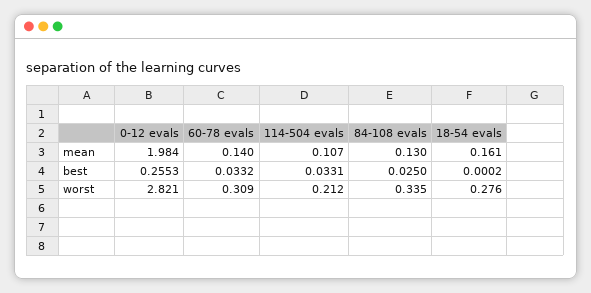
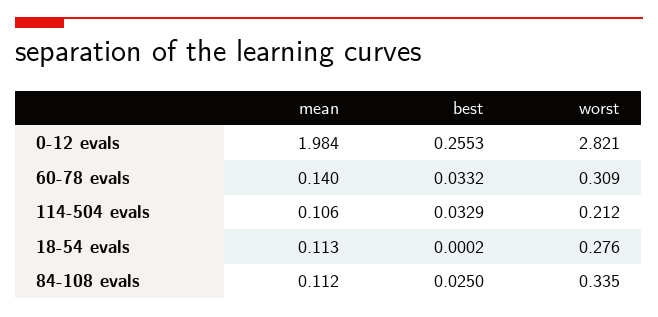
  {
    "0-12 evals": {
      "mean": 1.984,
      "best": 0.2553,
      "worst": 2.821
    },
    "60-78 evals": {
      "mean": 0.14,
      "best": 0.0332,
      "worst": 0.309
    },
    "114-504 evals": {
-     "mean": 0.107,
+     "mean": 0.106,
-     "best": 0.0331,
+     "best": 0.0329,
      "worst": 0.212
    },
    "84-108 evals": {
-     "mean": 0.13,
+     "mean": 0.112,
      "best": 0.025,
      "worst": 0.335
    },
    "18-54 evals": {
-     "mean": 0.161,
+     "mean": 0.113,
      "best": 0.0002,
      "worst": 0.276
    }
  }

